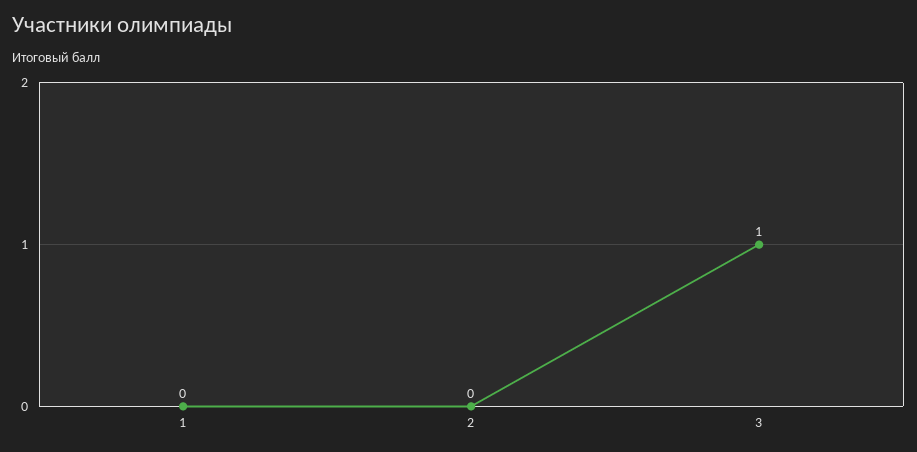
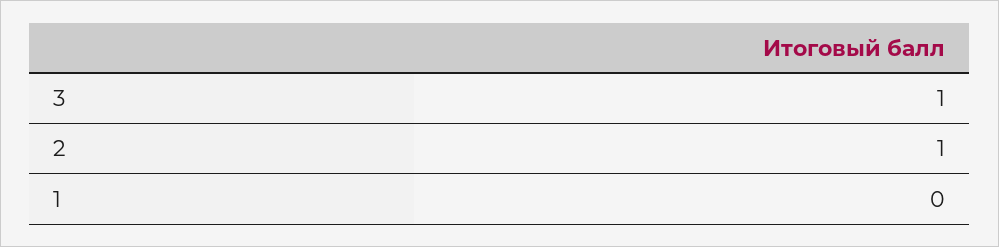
  {
    "1": 0,
-   "2": 0,
+   "2": 1,
    "3": 1
  }

